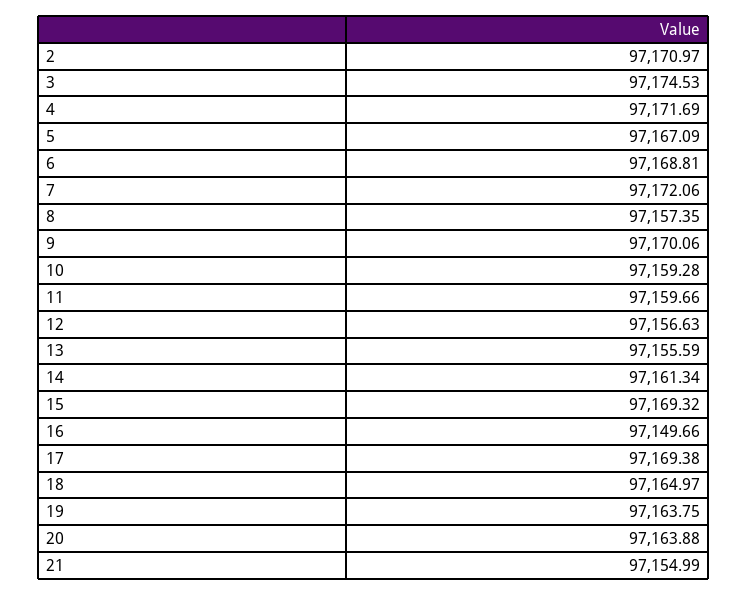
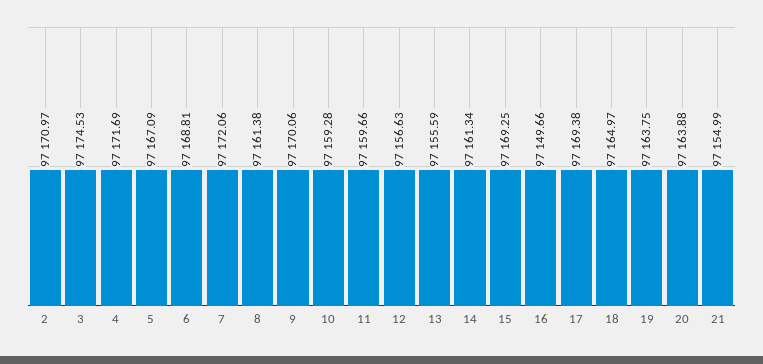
  {
    "2": 97170.97,
    "3": 97174.53,
    "4": 97171.69,
    "5": 97167.09,
    "6": 97168.81,
    "7": 97172.06,
-   "8": 97157.35,
+   "8": 97161.38,
    "9": 97170.06,
    "10": 97159.28,
    "11": 97159.66,
    "12": 97156.63,
    "13": 97155.59,
    "14": 97161.34,
-   "15": 97169.32,
+   "15": 97169.25,
    "16": 97149.66,
    "17": 97169.38,
    "18": 97164.97,
    "19": 97163.75,
    "20": 97163.88,
    "21": 97154.99
  }

